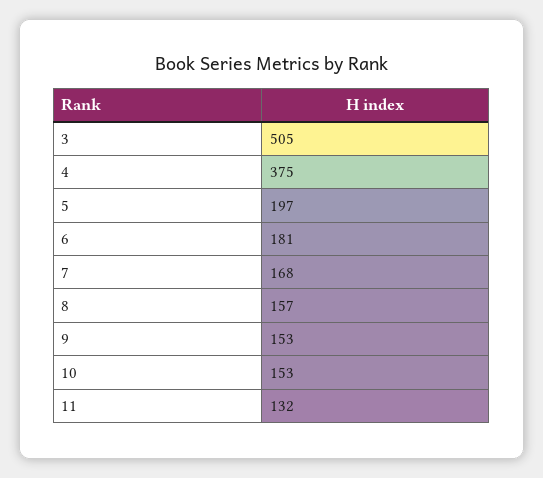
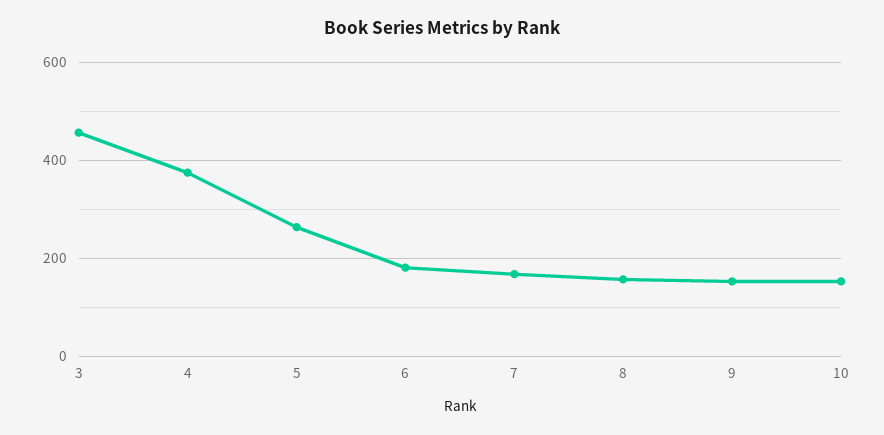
  {
-   "3": 505,
+   "3": 460,
    "4": 375,
-   "5": 197,
+   "5": 260,
    "6": 181,
    "7": 168,
    "8": 157,
    "9": 153,
-   "10": 153,
+   "10": 153
-   "11": 132
  }

